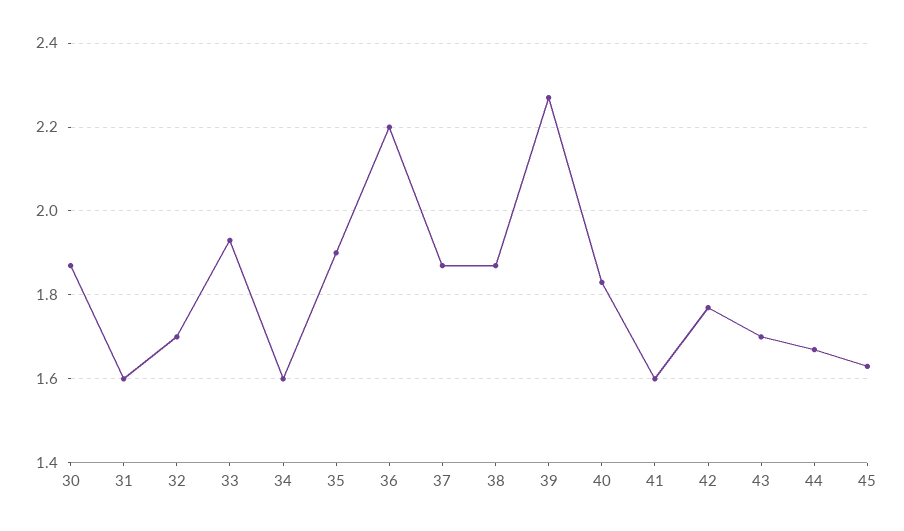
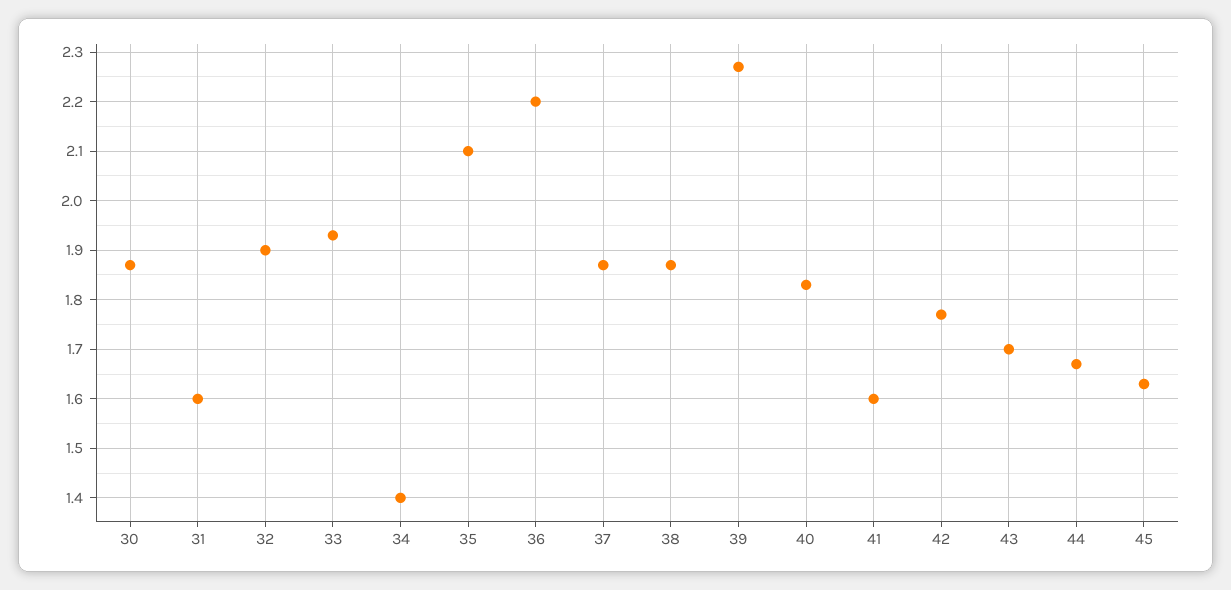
  {
    "30": 1.85,
    "31": 1.6,
-   "32": 1.7,
+   "32": 1.9,
    "33": 1.95,
-   "34": 1.6,
+   "34": 1.4,
-   "35": 1.9,
+   "35": 2.1,
    "36": 2.2,
    "37": 1.85,
    "38": 1.85,
    "39": 2.25,
    "40": 1.85,
    "41": 1.6,
    "42": 1.75,
    "43": 1.7,
    "44": 1.65,
    "45": 1.65
  }

